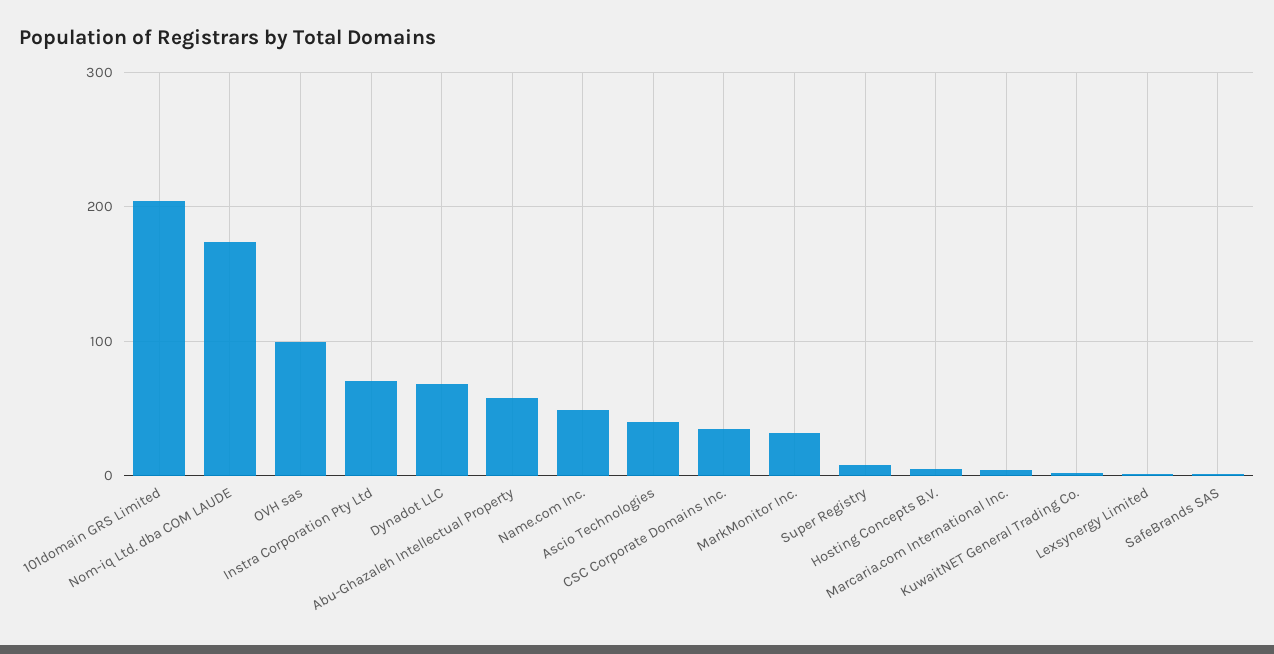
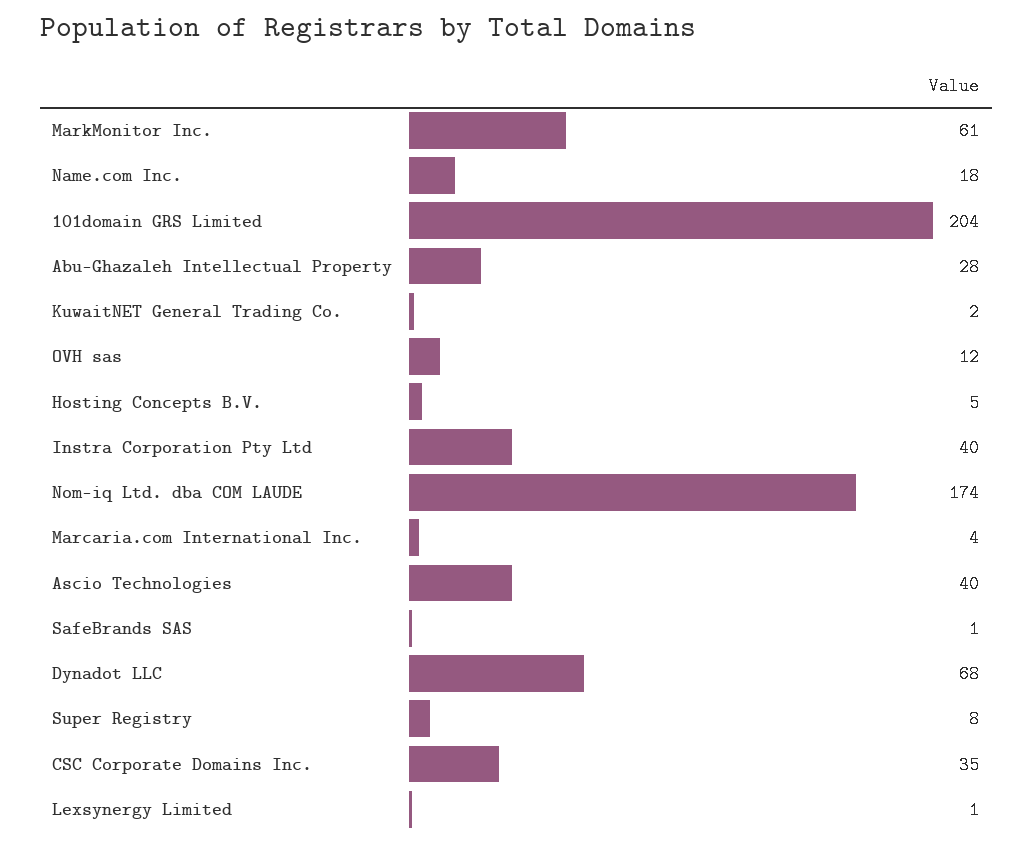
  {
    "101domain GRS Limited": 204,
    "Nom-iq Ltd. dba COM LAUDE": 174,
-   "OVH sas": 100,
+   "OVH sas": 12,
-   "Instra Corporation Pty Ltd": 70,
+   "Instra Corporation Pty Ltd": 40,
    "Dynadot LLC": 68,
-   "Abu-Ghazaleh Intellectual Property": 60,
+   "Abu-Ghazaleh Intellectual Property": 28,
-   "Name.com Inc.": 50,
+   "Name.com Inc.": 18,
    "Ascio Technologies": 40,
    "CSC Corporate Domains Inc.": 35,
-   "MarkMonitor Inc.": 30,
+   "MarkMonitor Inc.": 61,
    "Super Registry": 8,
    "Hosting Concepts B.V.": 5,
    "Marcaria.com International Inc.": 4,
    "KuwaitNET General Trading Co.": 2,
    "Lexsynergy Limited": 1,
    "SafeBrands SAS": 1
  }

